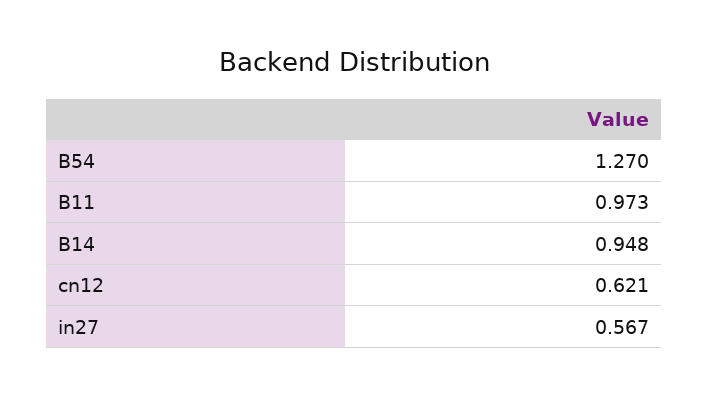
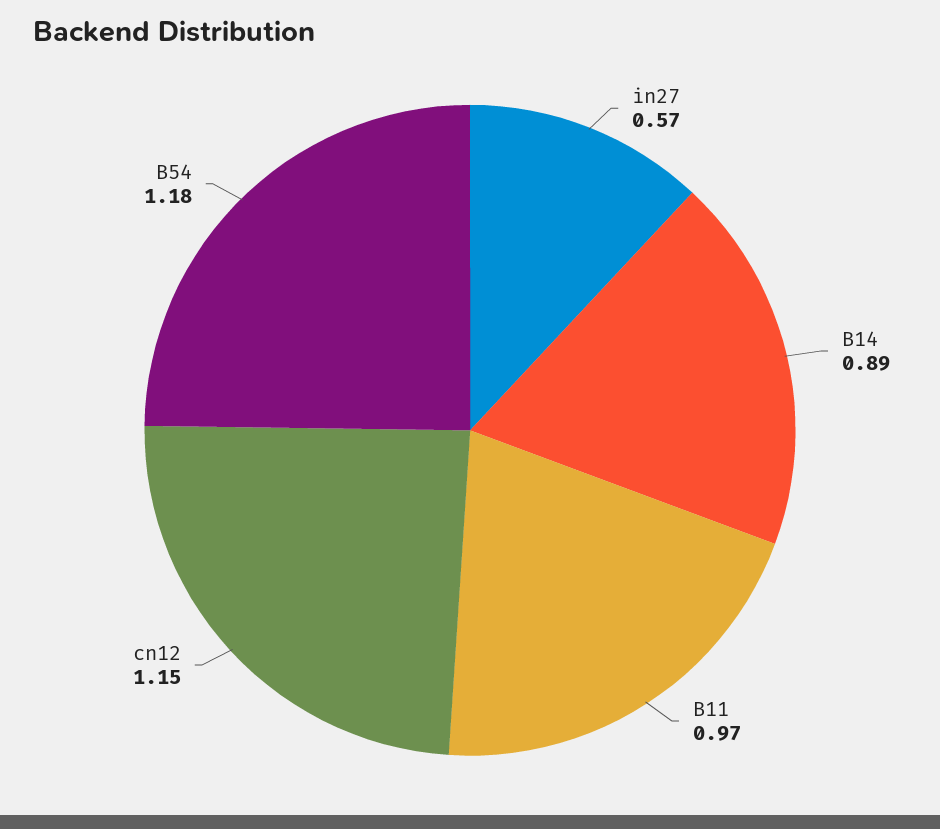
  {
-   "B54": 1.27,
+   "B54": 1.18,
    "B11": 0.973,
-   "B14": 0.948,
+   "B14": 0.89,
-   "cn12": 0.621,
+   "cn12": 1.15,
    "in27": 0.567
  }

